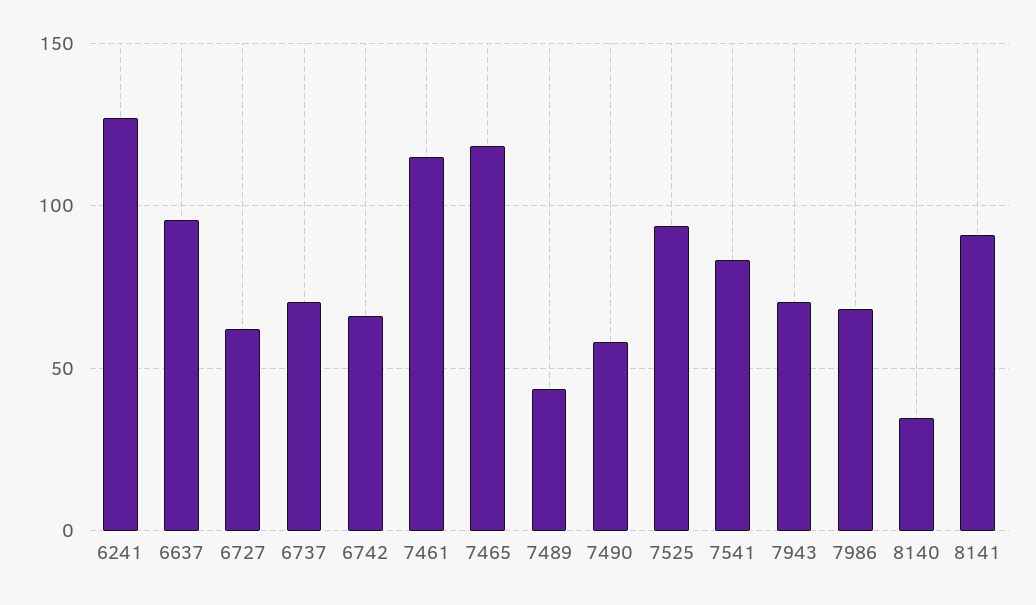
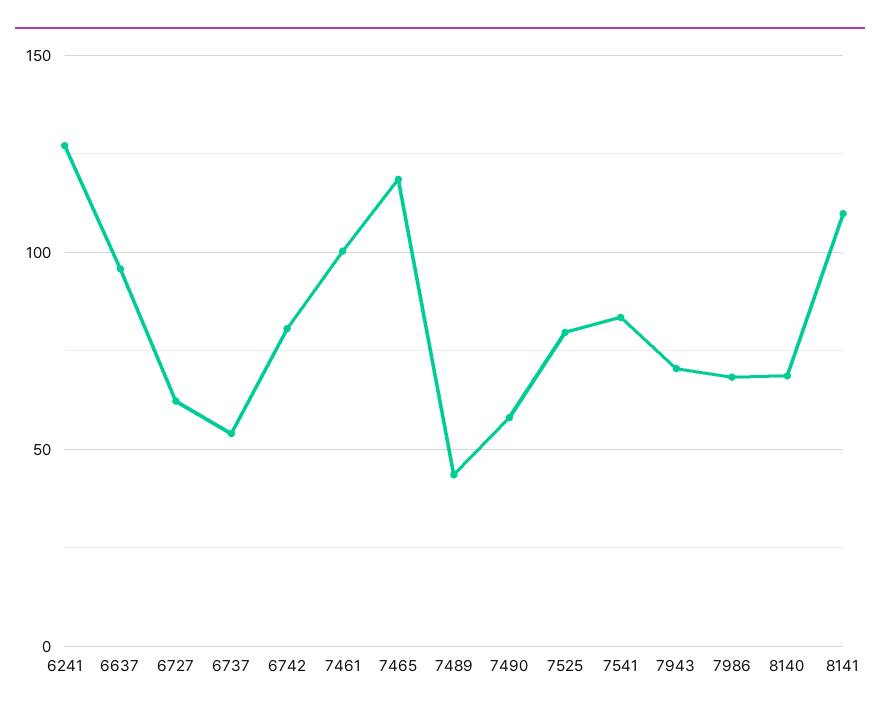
  {
    "6241": 125,
    "6637": 95,
    "6727": 60,
-   "6737": 70,
+   "6737": 55,
-   "6742": 65,
+   "6742": 80,
-   "7461": 115,
+   "7461": 100,
    "7465": 120,
    "7489": 45,
    "7490": 60,
-   "7525": 95,
+   "7525": 80,
    "7541": 85,
    "7943": 70,
    "7986": 70,
-   "8140": 35,
+   "8140": 70,
-   "8141": 90
+   "8141": 110
  }

